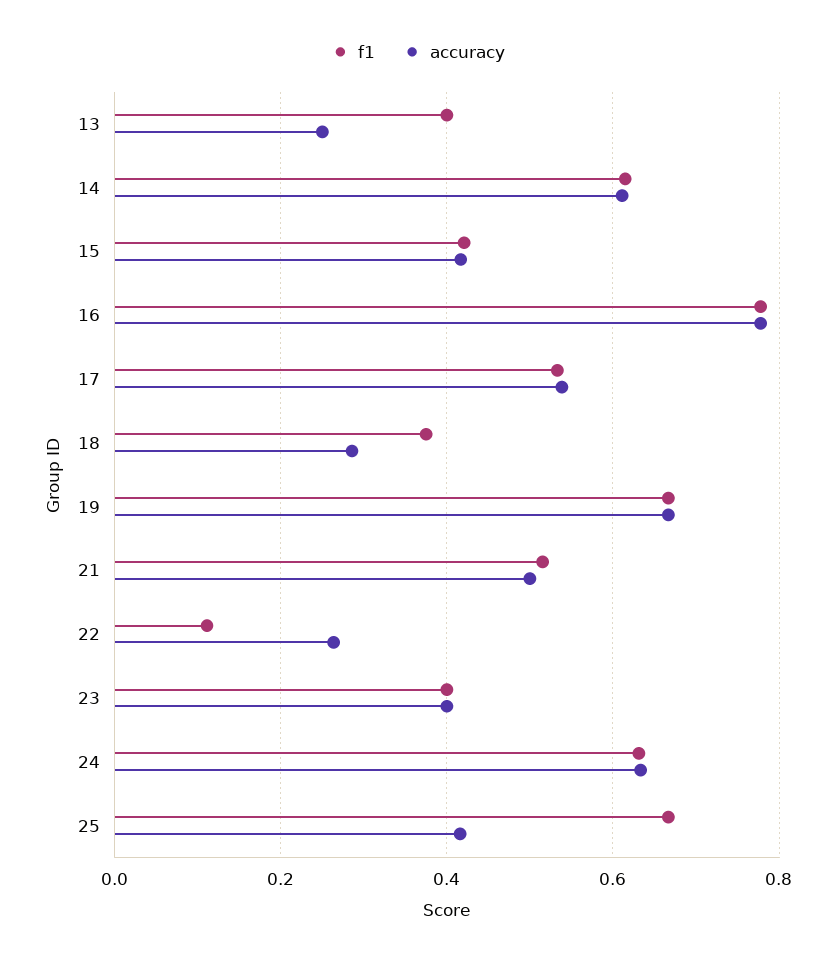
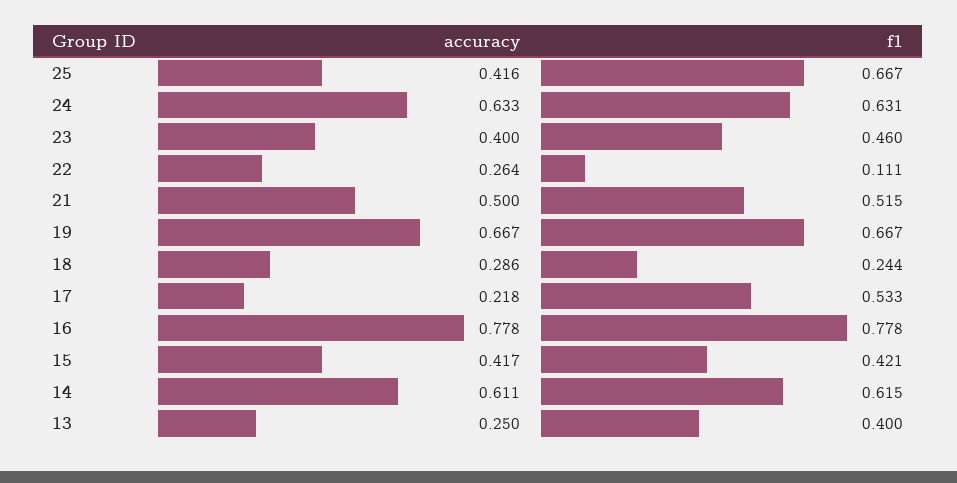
  {
    "f1": {
      "13": 0.4,
      "14": 0.615,
      "15": 0.421,
      "16": 0.778,
      "17": 0.533,
-     "18": 0.38,
+     "18": 0.244,
      "19": 0.667,
      "21": 0.515,
      "22": 0.111,
-     "23": 0.4,
+     "23": 0.46,
      "24": 0.631,
      "25": 0.667
    },
    "accuracy": {
      "13": 0.25,
      "14": 0.611,
      "15": 0.417,
      "16": 0.778,
-     "17": 0.54,
+     "17": 0.218,
      "18": 0.286,
      "19": 0.667,
      "21": 0.5,
      "22": 0.264,
      "23": 0.4,
      "24": 0.633,
      "25": 0.416
    }
  }

